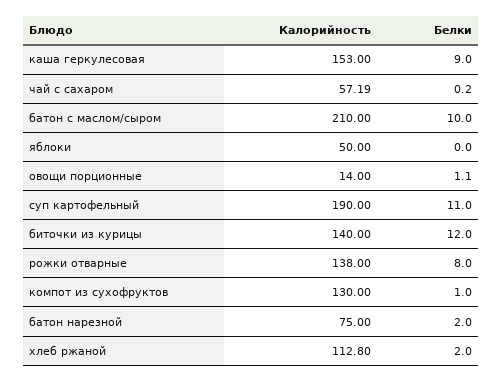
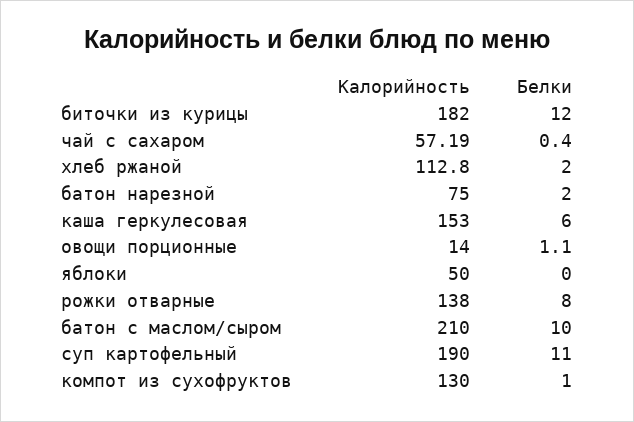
  {
    "Калорийность": {
      "каша геркулесовая": 153,
      "чай с сахаром": 57.19,
      "батон с маслом/сыром": 210,
      "яблоки": 50,
      "овощи порционные": 14,
      "суп картофельный": 190,
-     "биточки из курицы": 140,
+     "биточки из курицы": 182,
      "рожки отварные": 138,
      "компот из сухофруктов": 130,
      "батон нарезной": 75,
      "хлеб ржаной": 112.8
    },
    "Белки": {
-     "каша геркулесовая": 9,
+     "каша геркулесовая": 6,
-     "чай с сахаром": 0.2,
+     "чай с сахаром": 0.4,
      "батон с маслом/сыром": 10,
      "яблоки": 0,
      "овощи порционные": 1.1,
      "суп картофельный": 11,
      "биточки из курицы": 12,
      "рожки отварные": 8,
      "компот из сухофруктов": 1,
      "батон нарезной": 2,
      "хлеб ржаной": 2
    }
  }

